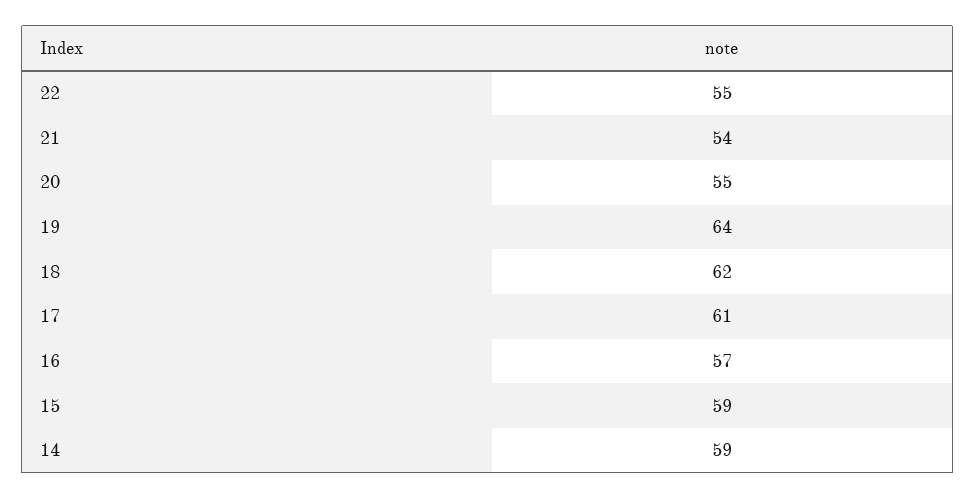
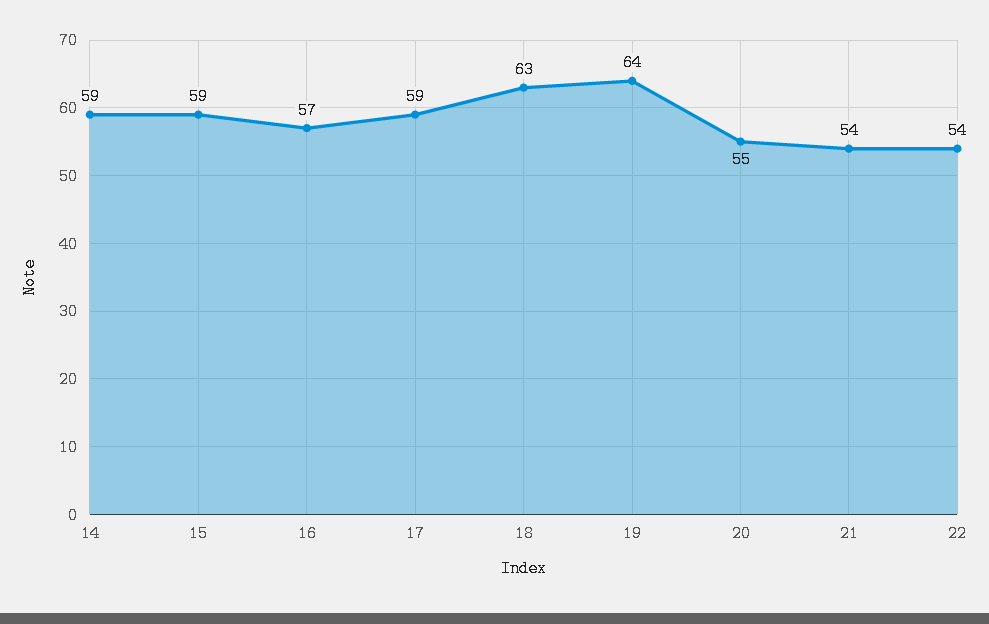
  {
-   "22": 55,
+   "22": 54,
    "21": 54,
    "20": 55,
    "19": 64,
-   "18": 62,
+   "18": 63,
-   "17": 61,
+   "17": 59,
    "16": 57,
    "15": 59,
    "14": 59
  }

